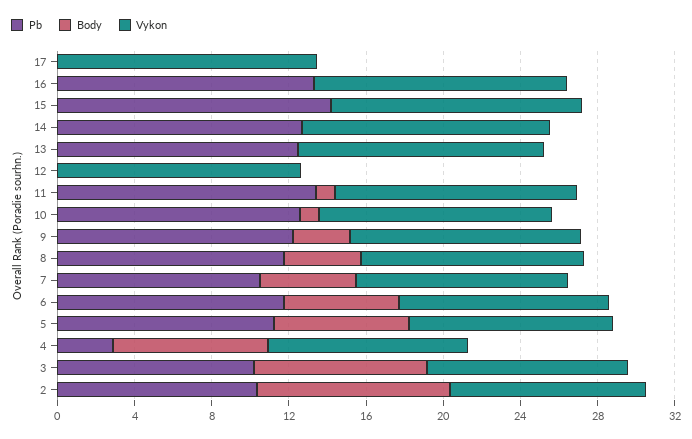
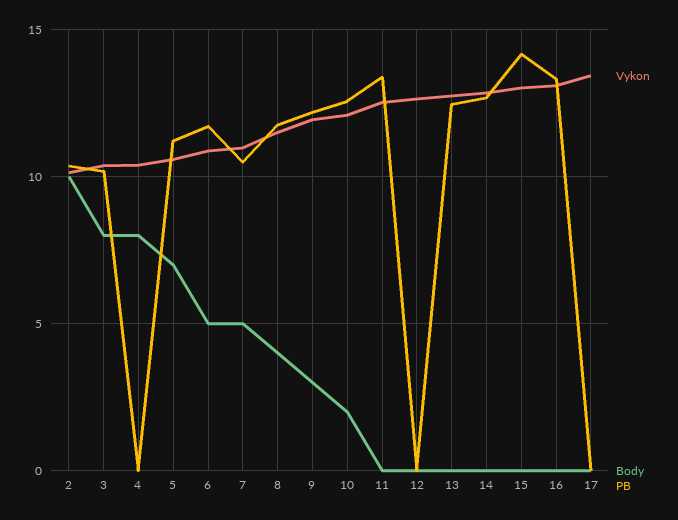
  {
    "Pb": {
      "17": 0,
      "16": 13.5,
      "15": 14,
      "14": 12.5,
      "13": 12.5,
      "12": 0,
      "11": 13.5,
      "10": 12.5,
      "9": 12,
      "8": 12,
      "7": 10.5,
      "6": 11.5,
      "5": 11,
-     "4": 3,
+     "4": 0,
      "3": 10,
      "2": 10.5
    },
    "Body": {
      "17": 0,
      "16": 0,
      "15": 0,
      "14": 0,
      "13": 0,
      "12": 0,
-     "11": 1,
+     "11": 0,
-     "10": 1,
+     "10": 2,
      "9": 3,
      "8": 4,
      "7": 5,
-     "6": 6,
+     "6": 5,
      "5": 7,
      "4": 8,
-     "3": 9,
+     "3": 8,
      "2": 10
    },
    "Vykon": {
      "17": 13.5,
      "16": 13,
      "15": 13,
      "14": 13,
      "13": 13,
      "12": 12.5,
      "11": 12.5,
      "10": 12,
      "9": 12,
      "8": 11.5,
      "7": 11,
      "6": 11,
      "5": 10.5,
      "4": 10.5,
      "3": 10.5,
      "2": 10
    }
  }

